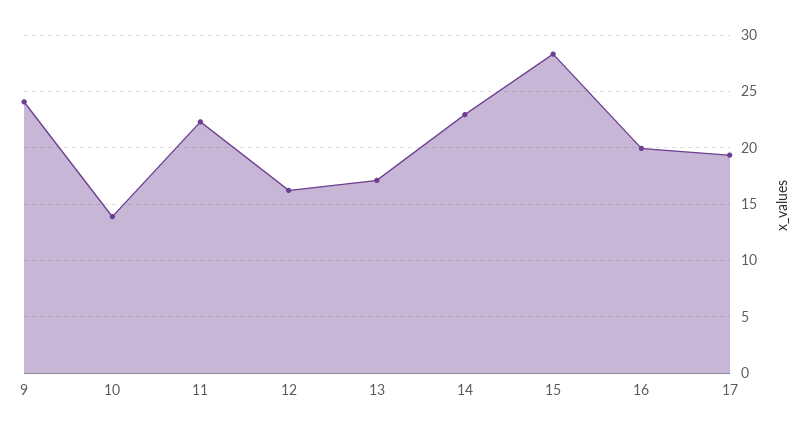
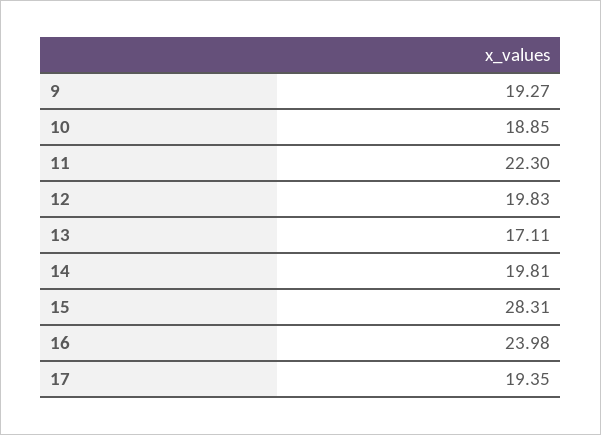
  {
-   "9": 24,
+   "9": 19.27,
-   "10": 14,
+   "10": 18.85,
    "11": 22.3,
-   "12": 16,
+   "12": 19.83,
    "13": 17.11,
-   "14": 23,
+   "14": 19.81,
    "15": 28.31,
-   "16": 20,
+   "16": 23.98,
    "17": 19.35
  }

